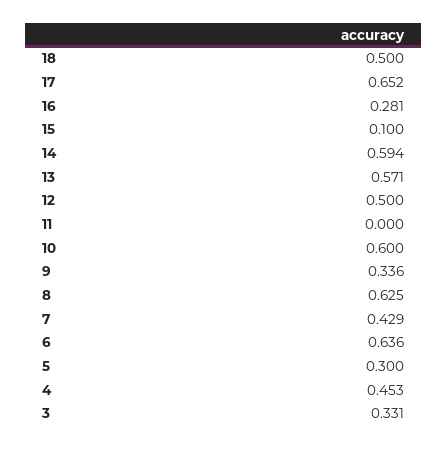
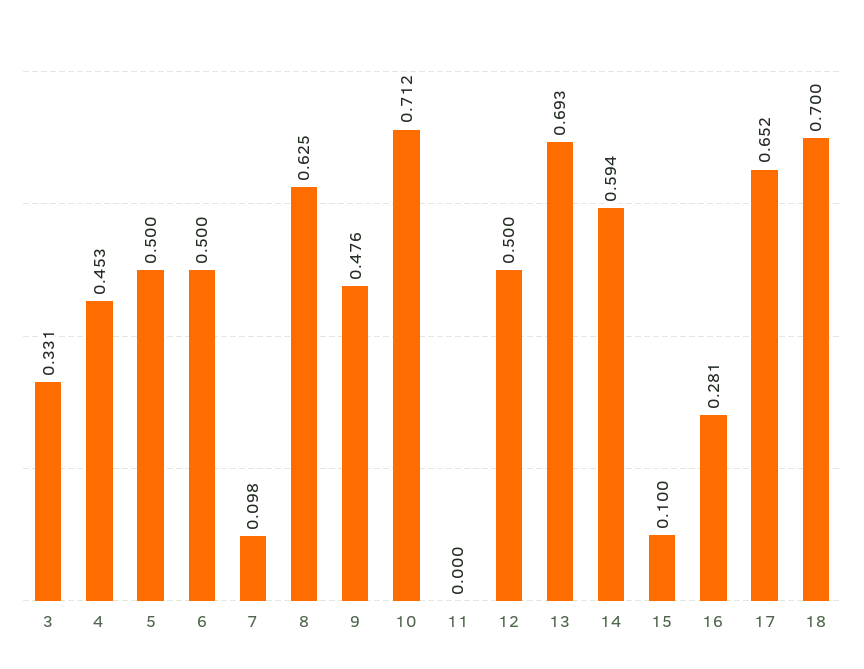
  {
-   "18": 0.5,
+   "18": 0.7,
    "17": 0.652,
    "16": 0.281,
    "15": 0.1,
    "14": 0.594,
-   "13": 0.571,
+   "13": 0.693,
    "12": 0.5,
    "11": 0,
-   "10": 0.6,
+   "10": 0.712,
-   "9": 0.336,
+   "9": 0.476,
    "8": 0.625,
-   "7": 0.429,
+   "7": 0.098,
-   "6": 0.636,
+   "6": 0.5,
-   "5": 0.3,
+   "5": 0.5,
    "4": 0.453,
    "3": 0.331
  }

